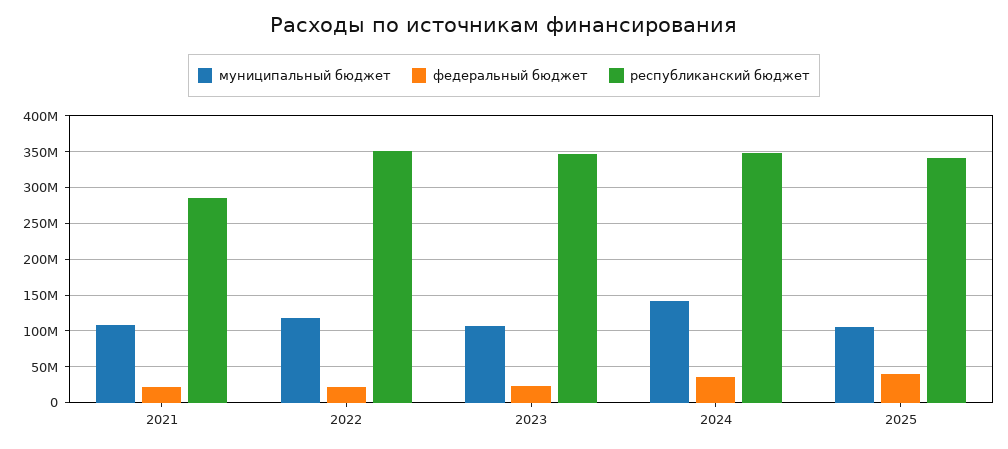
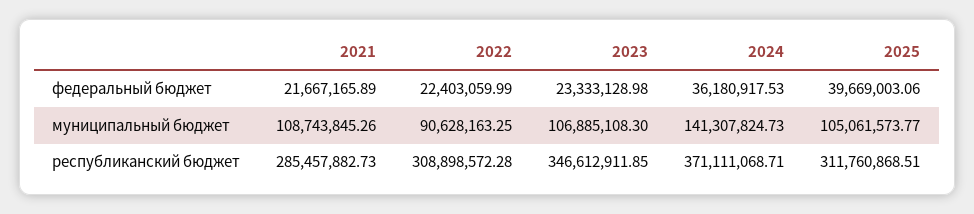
  {
    "муниципальный бюджет": {
      "2021": 108743845.26,
-     "2022": 120000000,
+     "2022": 90628163.25,
      "2023": 106885108.3,
      "2024": 141307824.73,
      "2025": 105061573.77
    },
    "федеральный бюджет": {
      "2021": 21667165.89,
      "2022": 22403059.99,
      "2023": 23333128.98,
      "2024": 36180917.53,
      "2025": 39669003.06
    },
    "республиканский бюджет": {
      "2021": 285457882.73,
-     "2022": 350000000,
+     "2022": 308898572.28,
      "2023": 346612911.85,
-     "2024": 350000000,
+     "2024": 371111068.71,
-     "2025": 340000000
+     "2025": 311760868.51
    }
  }

